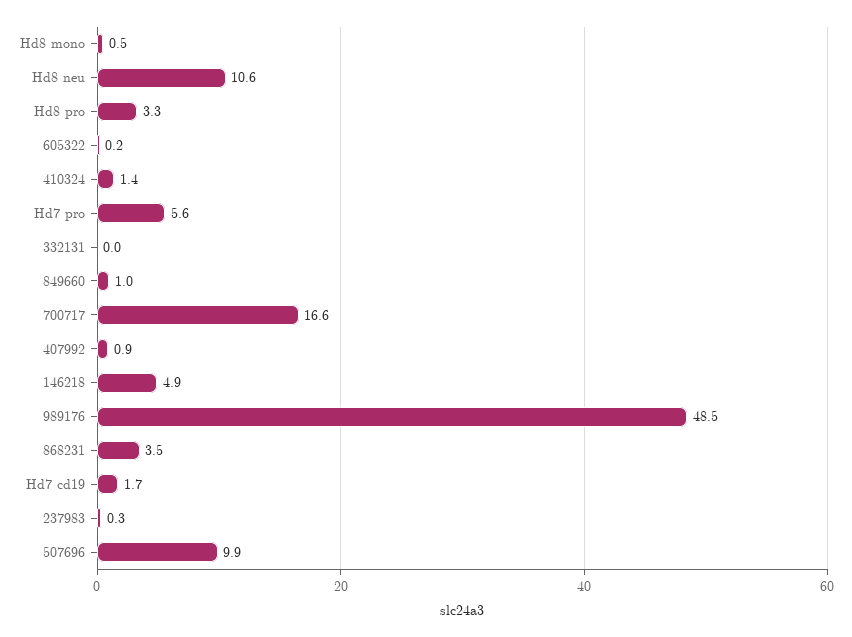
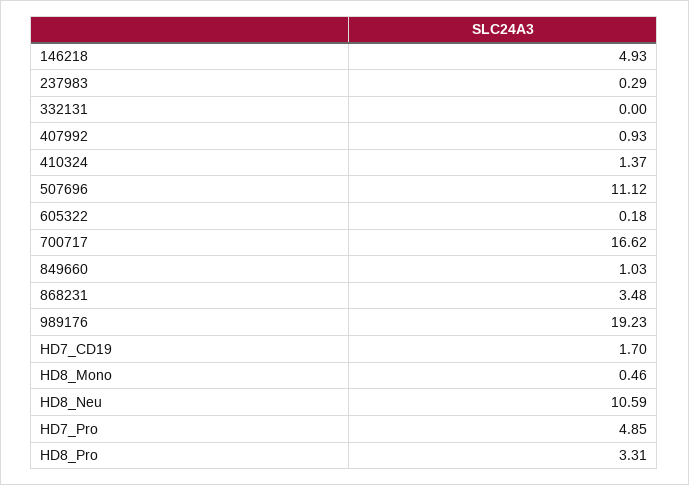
  {
    "Hd8 mono": 0.46,
    "Hd8 neu": 10.59,
    "Hd8 pro": 3.31,
    "605322": 0.18,
    "410324": 1.37,
-   "Hd7 pro": 5.6,
+   "Hd7 pro": 4.85,
    "332131": 0,
    "849660": 1.03,
    "700717": 16.62,
    "407992": 0.93,
    "146218": 4.93,
-   "989176": 48.5,
+   "989176": 19.23,
    "868231": 3.48,
    "Hd7 cd19": 1.7,
    "237983": 0.29,
-   "507696": 9.9
+   "507696": 11.12
  }

